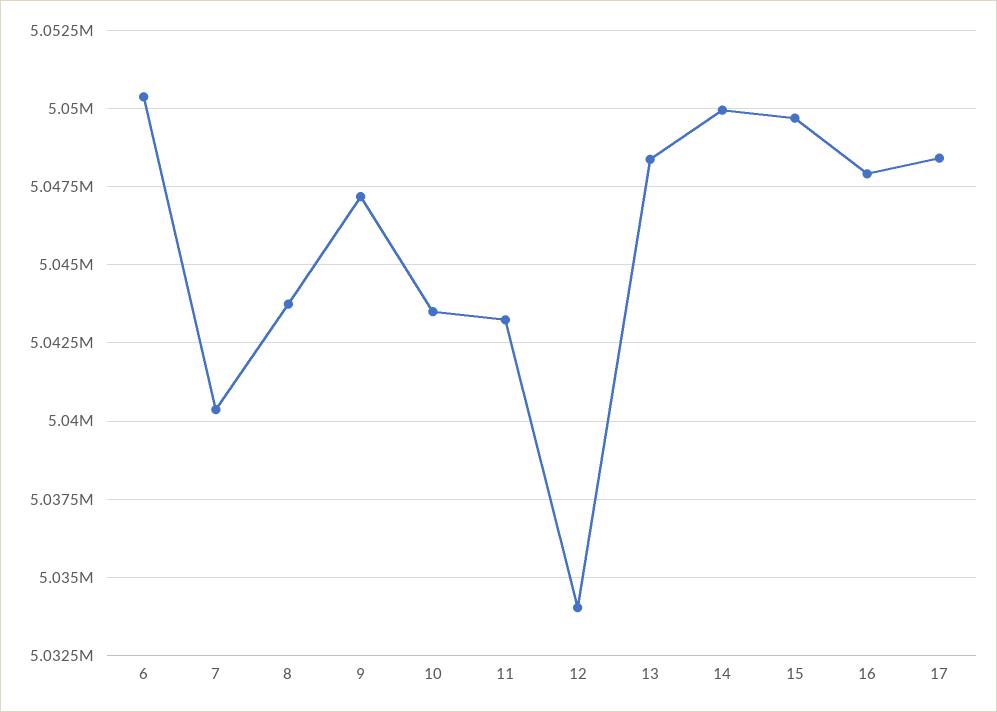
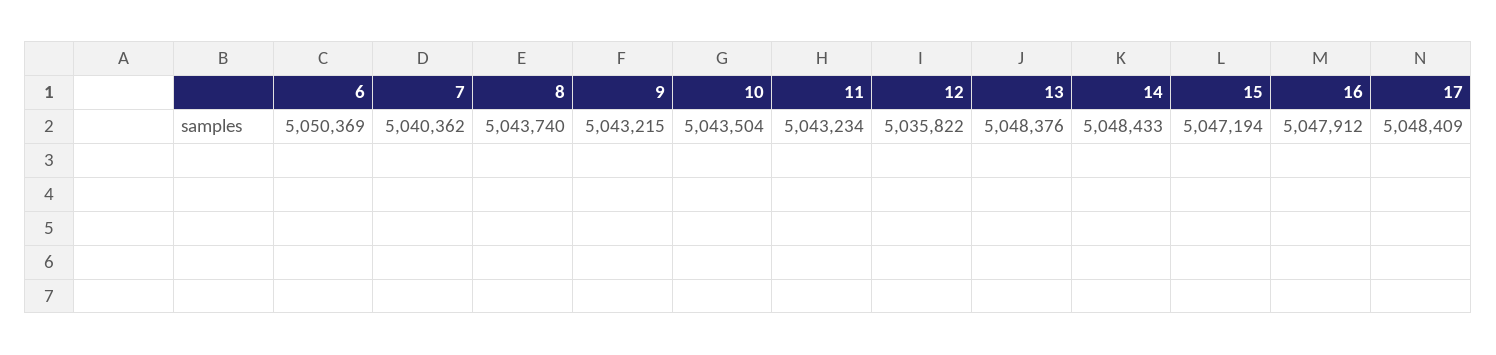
  {
    "6": 5050369,
    "7": 5040362,
    "8": 5043740,
-   "9": 5047250,
+   "9": 5043215,
    "10": 5043504,
    "11": 5043234,
-   "12": 5034000,
+   "12": 5035822,
    "13": 5048376,
-   "14": 5050000,
+   "14": 5048433,
-   "15": 5049750,
+   "15": 5047194,
    "16": 5047912,
    "17": 5048409
  }

